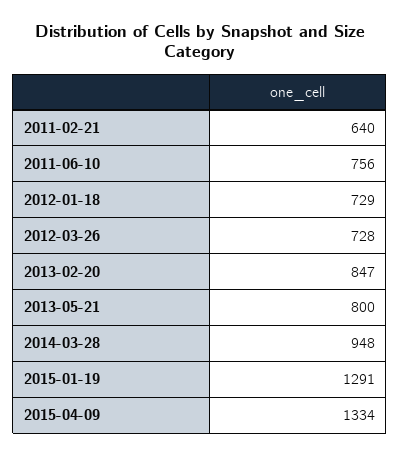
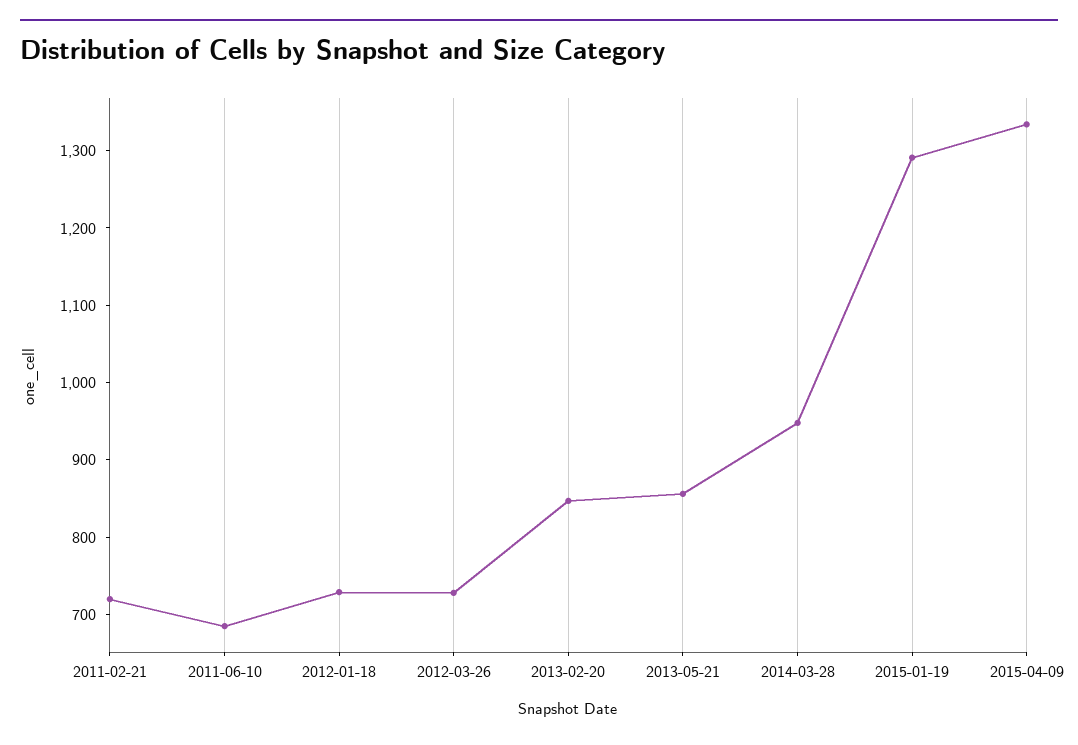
  {
-   "2011-02-21": 640,
+   "2011-02-21": 720,
-   "2011-06-10": 756,
+   "2011-06-10": 680,
    "2012-01-18": 729,
    "2012-03-26": 728,
    "2013-02-20": 847,
-   "2013-05-21": 800,
+   "2013-05-21": 860,
    "2014-03-28": 948,
    "2015-01-19": 1291,
    "2015-04-09": 1334
  }

